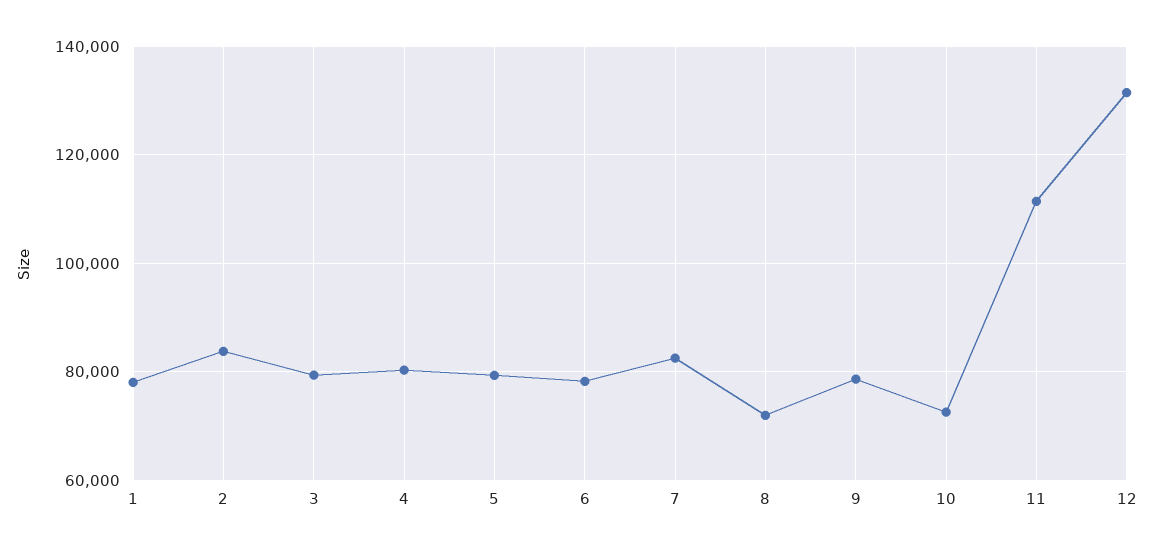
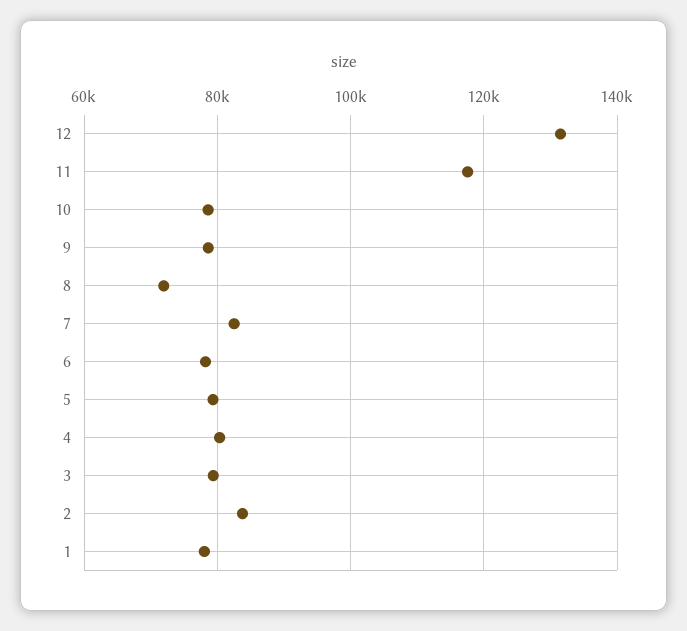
  {
    "1": 78000,
    "2": 84000,
    "3": 80000,
    "4": 80000,
    "5": 80000,
    "6": 78000,
    "7": 82000,
    "8": 72000,
    "9": 78000,
-   "10": 72000,
+   "10": 78000,
-   "11": 112000,
+   "11": 118000,
    "12": 132000
  }

